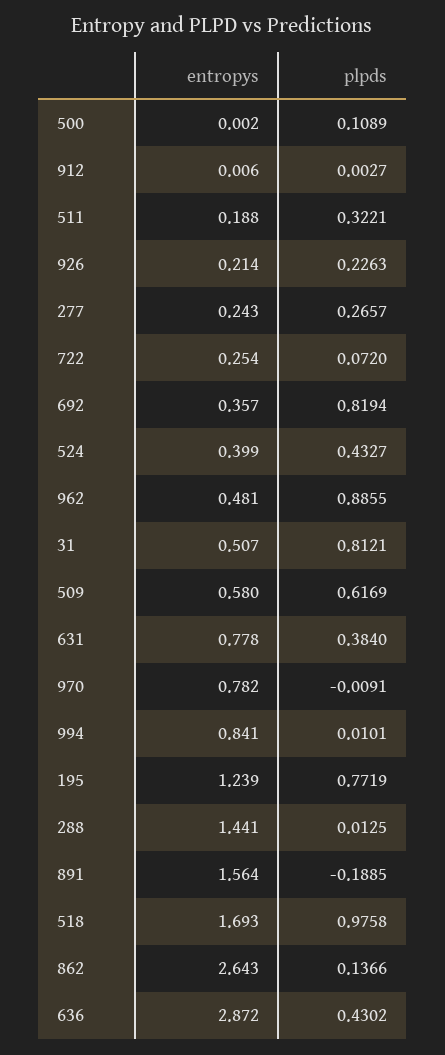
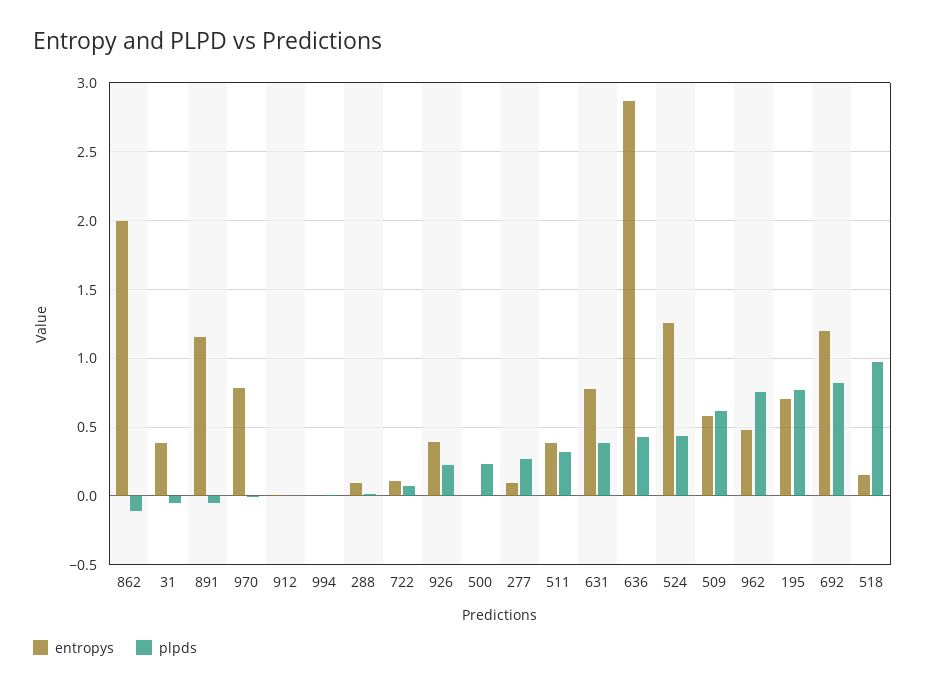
  {
    "entropys": {
      "500": 0.002,
      "912": 0.006,
-     "511": 0.188,
+     "511": 0.4,
-     "926": 0.214,
+     "926": 0.4,
-     "277": 0.243,
+     "277": 0.1,
-     "722": 0.254,
+     "722": 0.1,
-     "692": 0.357,
+     "692": 1.2,
-     "524": 0.399,
+     "524": 1.25,
      "962": 0.481,
-     "31": 0.507,
+     "31": 0.4,
      "509": 0.58,
      "631": 0.778,
      "970": 0.782,
-     "994": 0.841,
+     "994": 0,
-     "195": 1.239,
+     "195": 0.7,
-     "288": 1.441,
+     "288": 0.1,
-     "891": 1.564,
+     "891": 1.15,
-     "518": 1.693,
+     "518": 0.15,
-     "862": 2.643,
+     "862": 2,
      "636": 2.872
    },
    "plpds": {
-     "500": 0.1089,
+     "500": 0.25,
      "912": 0.0027,
      "511": 0.3221,
      "926": 0.2263,
      "277": 0.2657,
      "722": 0.072,
      "692": 0.8194,
      "524": 0.4327,
-     "962": 0.8855,
+     "962": 0.75,
-     "31": 0.8121,
+     "31": -0.05,
      "509": 0.6169,
      "631": 0.384,
      "970": -0.0091,
      "994": 0.0101,
      "195": 0.7719,
      "288": 0.0125,
-     "891": -0.1885,
+     "891": -0.05,
      "518": 0.9758,
-     "862": 0.1366,
+     "862": -0.1,
      "636": 0.4302
    }
  }

